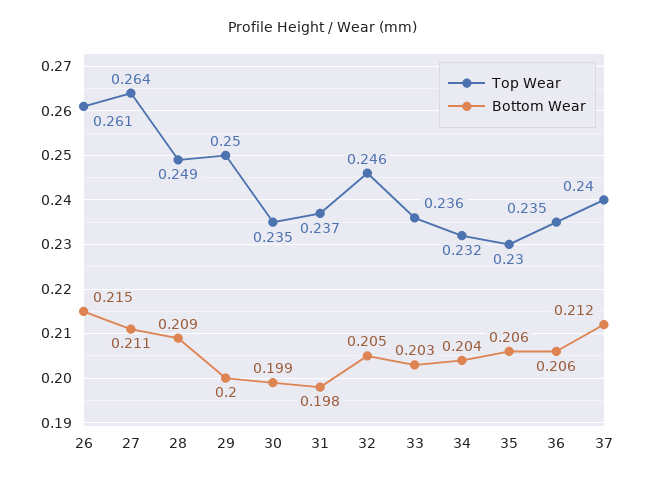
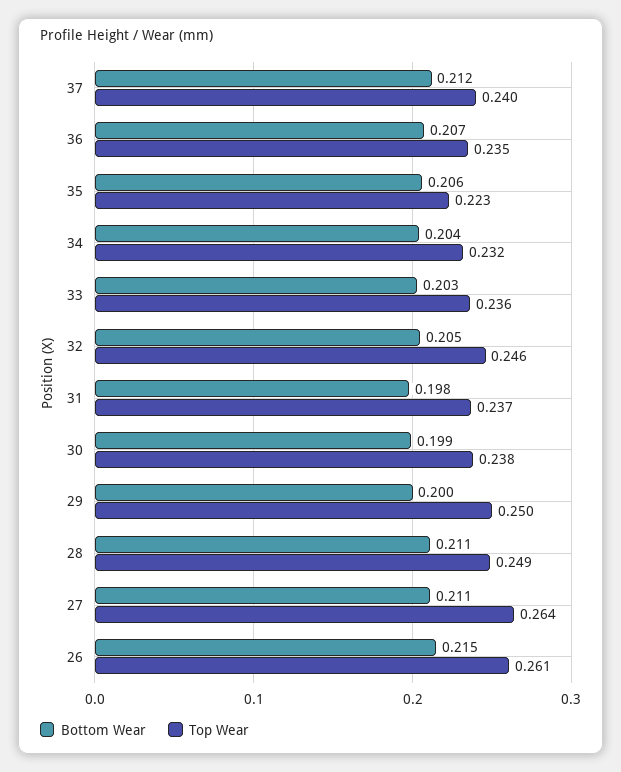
  {
    "Top Wear": {
      "26": 0.261,
      "27": 0.264,
      "28": 0.249,
      "29": 0.25,
-     "30": 0.235,
+     "30": 0.238,
      "31": 0.237,
      "32": 0.246,
      "33": 0.236,
      "34": 0.232,
-     "35": 0.23,
+     "35": 0.223,
      "36": 0.235,
      "37": 0.24
    },
    "Bottom Wear": {
      "26": 0.215,
      "27": 0.211,
-     "28": 0.209,
+     "28": 0.211,
      "29": 0.2,
      "30": 0.199,
      "31": 0.198,
      "32": 0.205,
      "33": 0.203,
      "34": 0.204,
      "35": 0.206,
-     "36": 0.206,
+     "36": 0.207,
      "37": 0.212
    }
  }

